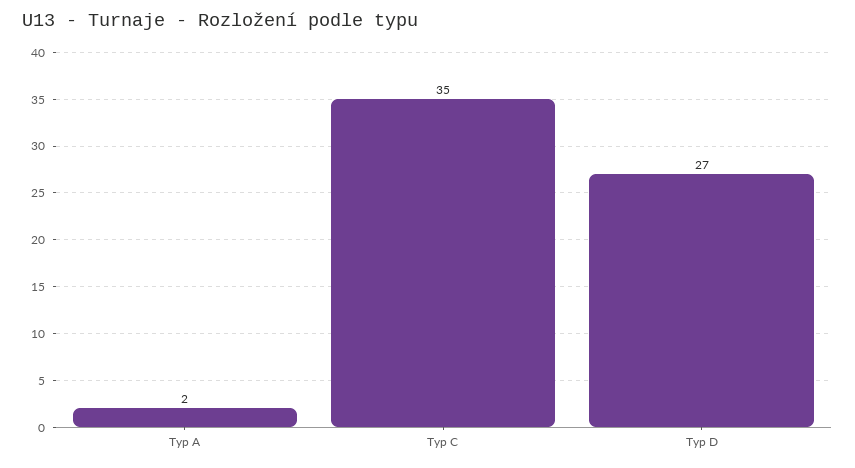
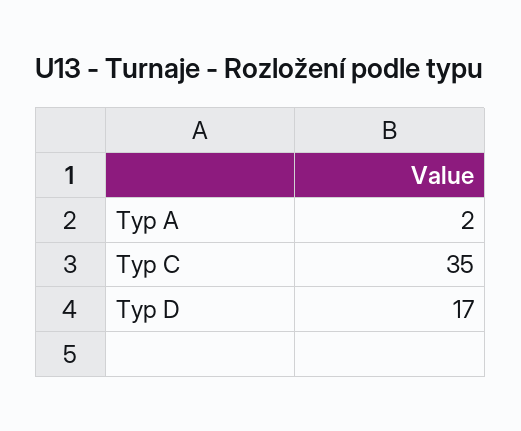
  {
    "Typ A": 2,
    "Typ C": 35,
-   "Typ D": 27
+   "Typ D": 17
  }

